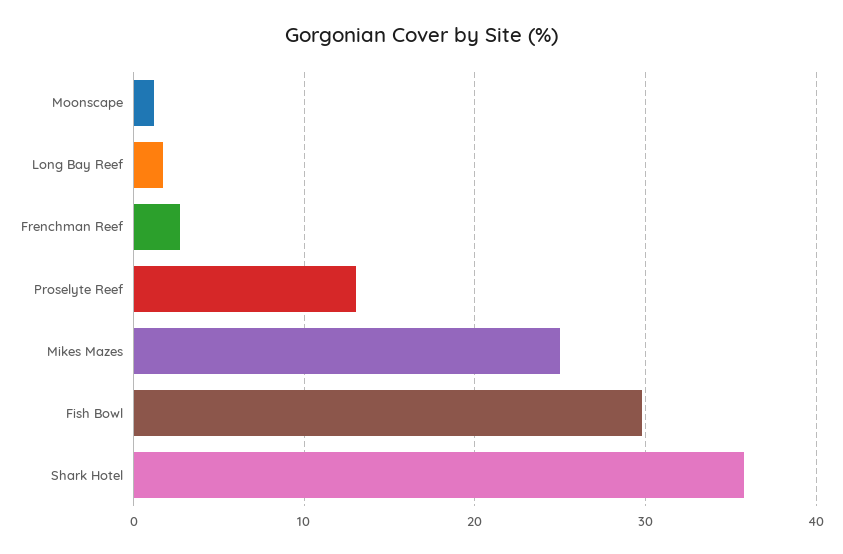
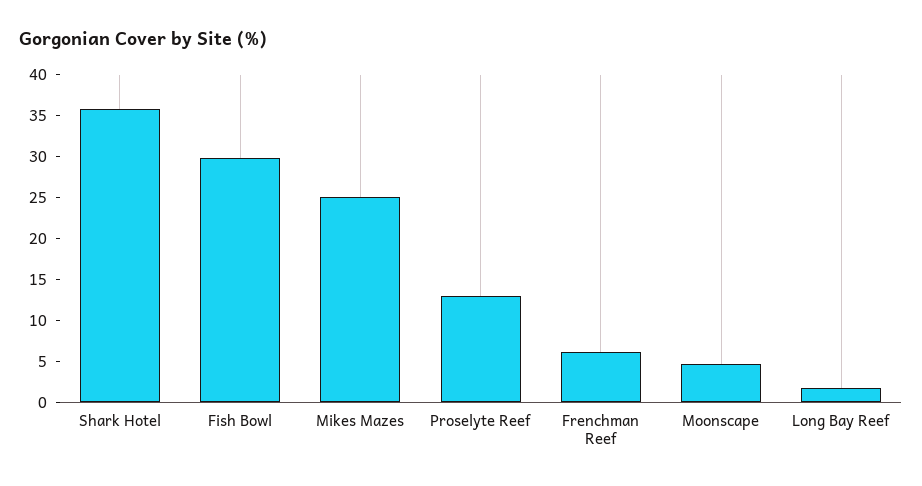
  {
-   "Moonscape": 1,
+   "Moonscape": 5,
    "Long Bay Reef": 2,
-   "Frenchman Reef": 3,
+   "Frenchman Reef": 6,
    "Proselyte Reef": 13,
    "Mikes Mazes": 25,
    "Fish Bowl": 30,
    "Shark Hotel": 36
  }

